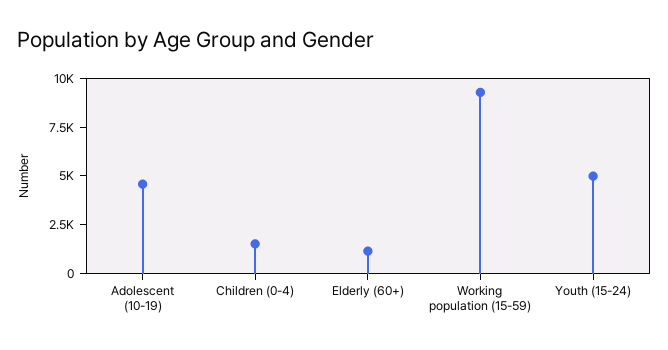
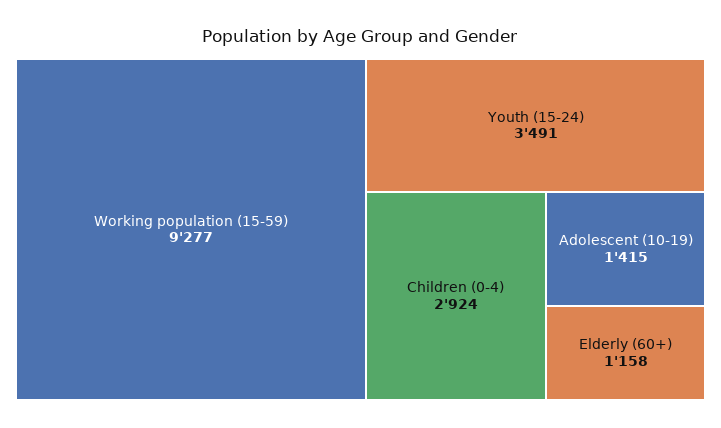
  {
-   "Adolescent (10-19)": 4500,
+   "Adolescent (10-19)": 1415,
-   "Children (0-4)": 1500,
+   "Children (0-4)": 2924,
    "Elderly (60+)": 1158,
    "Working population (15-59)": 9277,
-   "Youth (15-24)": 5000
+   "Youth (15-24)": 3491
  }

